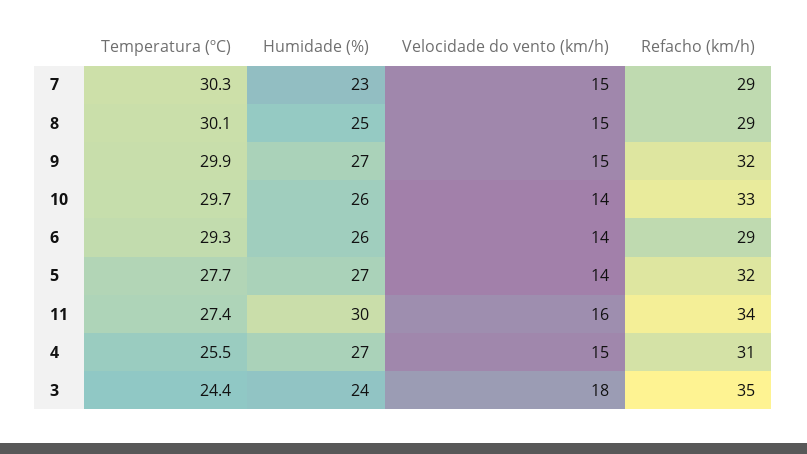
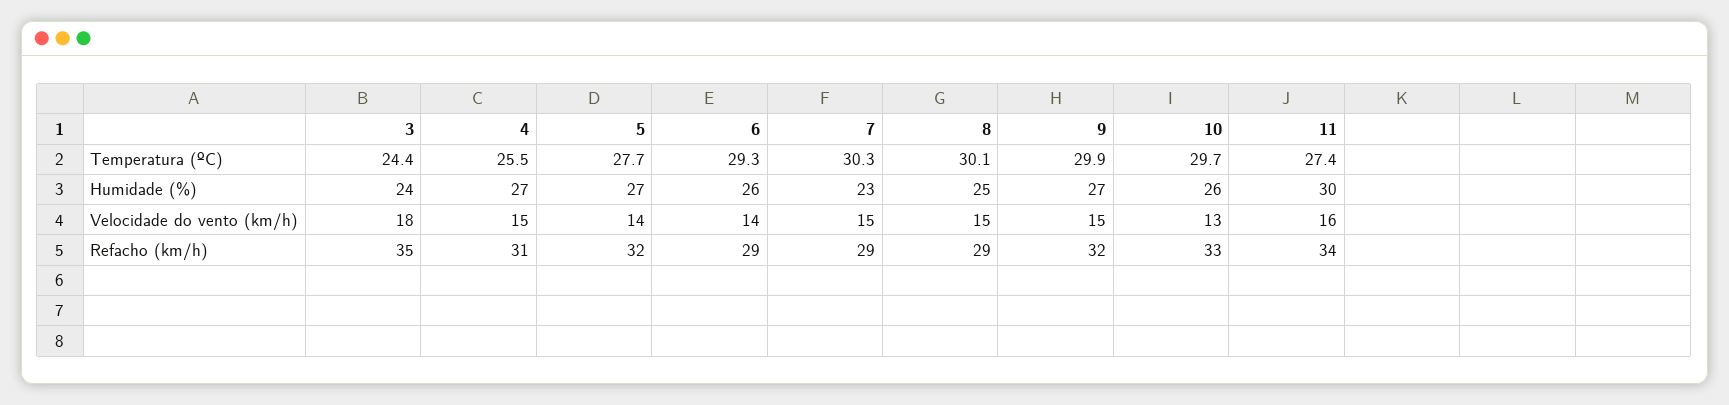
  {
    "Temperatura (ºC)": {
      "7": 30.3,
      "8": 30.1,
      "9": 29.9,
      "10": 29.7,
      "6": 29.3,
      "5": 27.7,
      "11": 27.4,
      "4": 25.5,
      "3": 24.4
    },
    "Humidade (%)": {
      "7": 23,
      "8": 25,
      "9": 27,
      "10": 26,
      "6": 26,
      "5": 27,
      "11": 30,
      "4": 27,
      "3": 24
    },
    "Velocidade do vento (km/h)": {
      "7": 15,
      "8": 15,
      "9": 15,
-     "10": 14,
+     "10": 13,
      "6": 14,
      "5": 14,
      "11": 16,
      "4": 15,
      "3": 18
    },
    "Refacho (km/h)": {
      "7": 29,
      "8": 29,
      "9": 32,
      "10": 33,
      "6": 29,
      "5": 32,
      "11": 34,
      "4": 31,
      "3": 35
    }
  }

